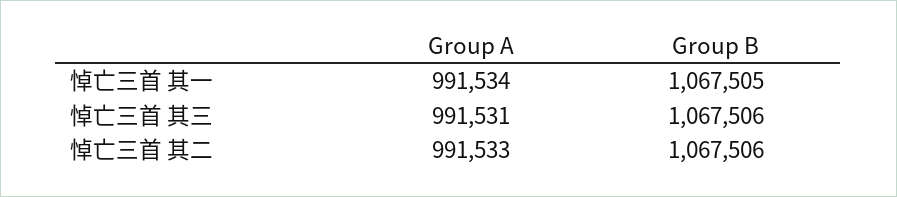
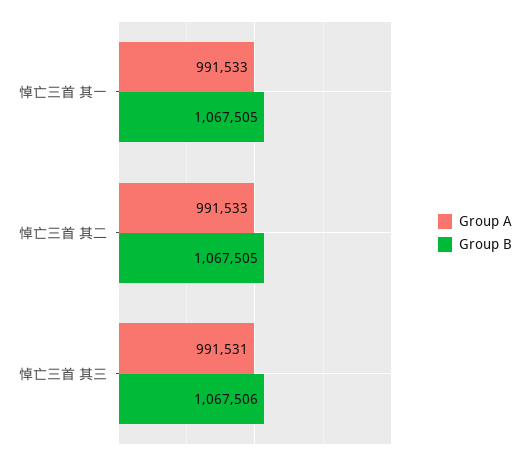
  {
    "Group A": {
-     "悼亡三首 其一": 991534,
+     "悼亡三首 其一": 991533,
      "悼亡三首 其三": 991531,
      "悼亡三首 其二": 991533
    },
    "Group B": {
      "悼亡三首 其一": 1067505,
      "悼亡三首 其三": 1067506,
-     "悼亡三首 其二": 1067506
+     "悼亡三首 其二": 1067505
    }
  }

